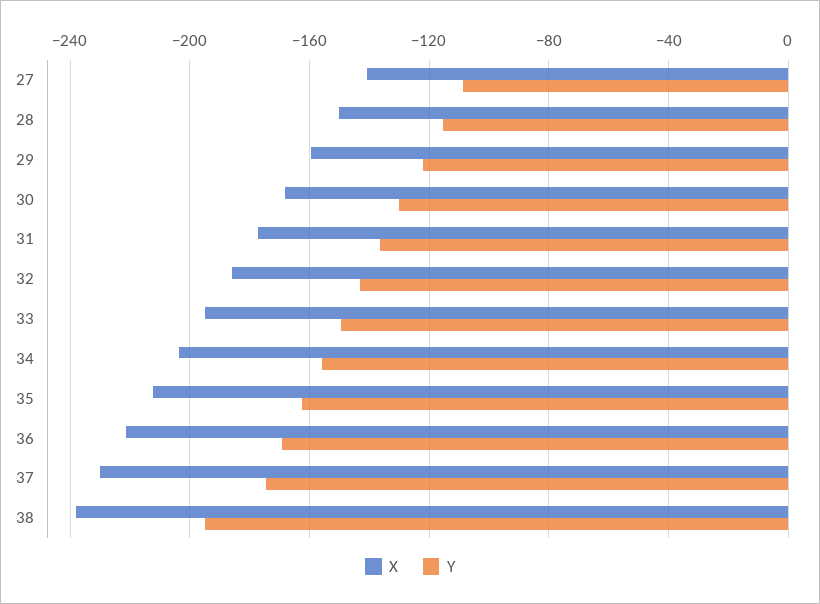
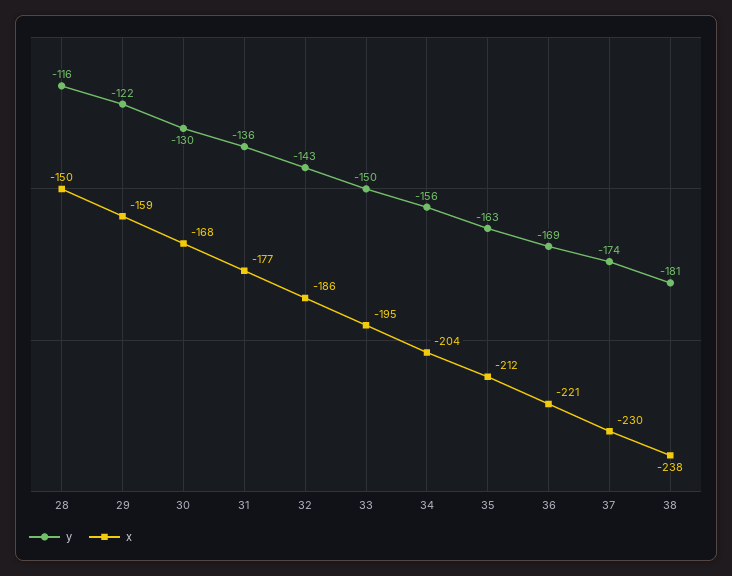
  {
    "X": {
-     "27": -140,
      "28": -150,
      "29": -159,
      "30": -168,
      "31": -177,
      "32": -186,
      "33": -195,
      "34": -204,
      "35": -212,
      "36": -221,
      "37": -230,
      "38": -238
    },
    "Y": {
-     "27": -110,
      "28": -116,
      "29": -122,
      "30": -130,
      "31": -136,
      "32": -143,
      "33": -150,
      "34": -156,
      "35": -163,
      "36": -169,
      "37": -174,
-     "38": -195
+     "38": -181
    }
  }

